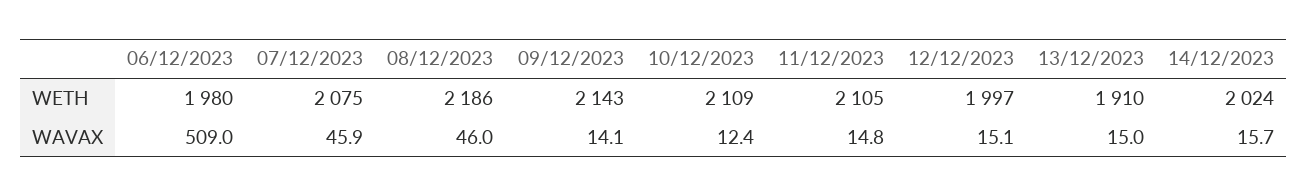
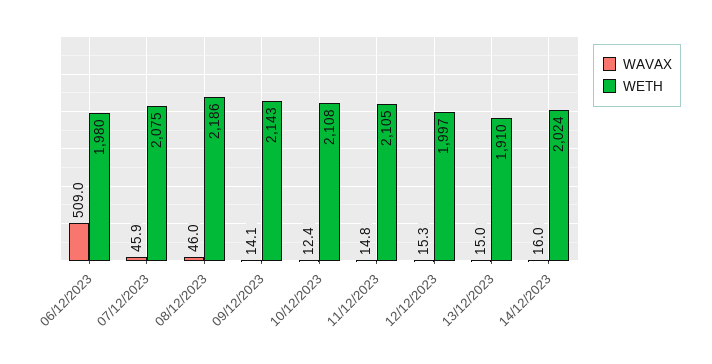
  {
    "WETH": {
      "06/12/2023": 1980,
      "07/12/2023": 2075,
      "08/12/2023": 2186,
      "09/12/2023": 2143,
-     "10/12/2023": 2109,
+     "10/12/2023": 2108,
      "11/12/2023": 2105,
      "12/12/2023": 1997,
      "13/12/2023": 1910,
      "14/12/2023": 2024
    },
    "WAVAX": {
      "06/12/2023": 509,
      "07/12/2023": 45.9,
      "08/12/2023": 46,
      "09/12/2023": 14.1,
      "10/12/2023": 12.4,
      "11/12/2023": 14.8,
-     "12/12/2023": 15.1,
+     "12/12/2023": 15.3,
      "13/12/2023": 15,
-     "14/12/2023": 15.7
+     "14/12/2023": 16
    }
  }

